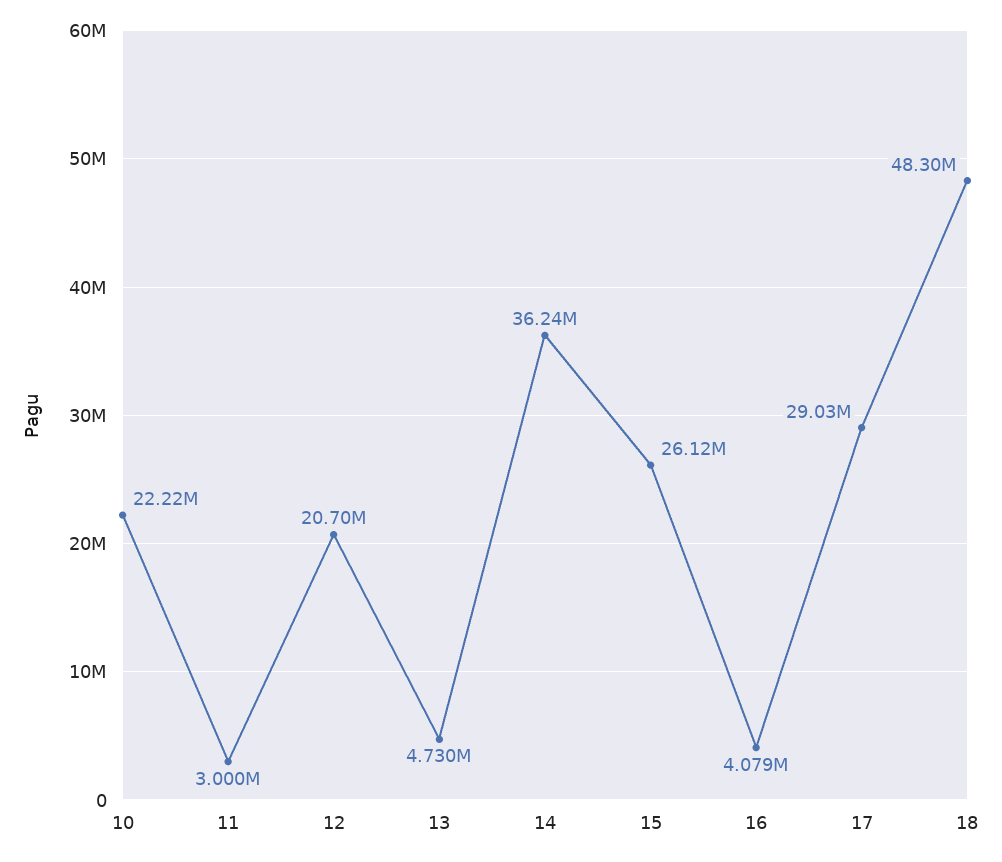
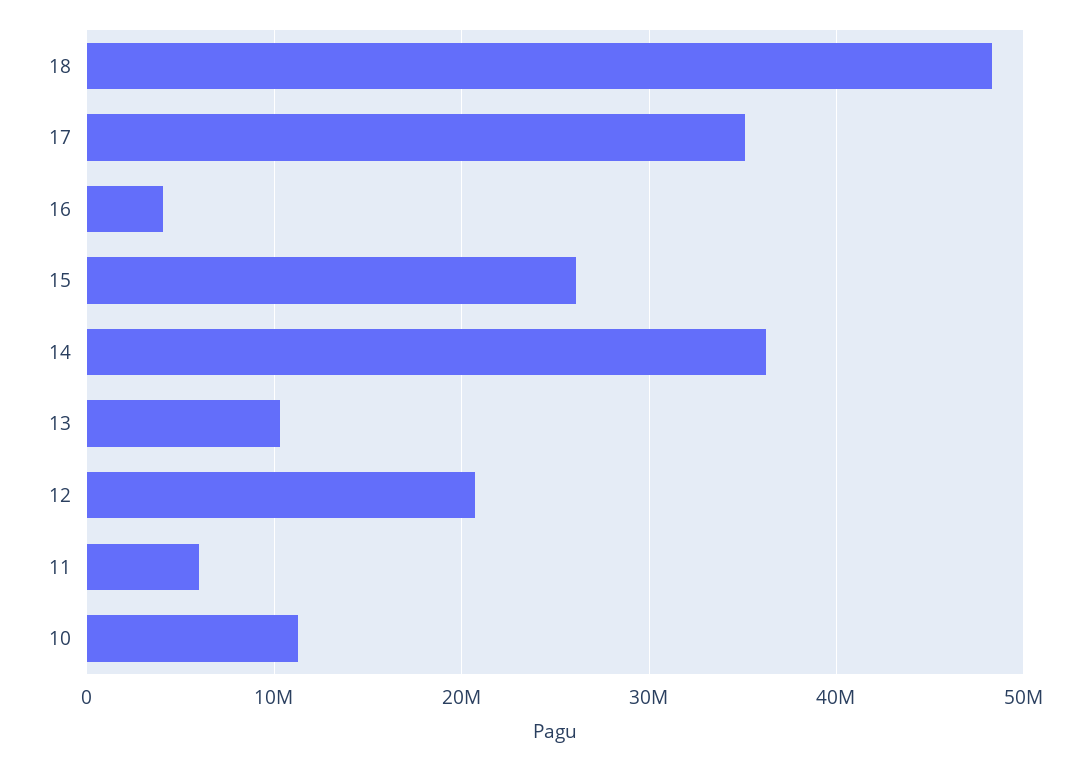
  {
-   "10": 22220000,
+   "10": 11000000,
-   "11": 3000000,
+   "11": 6000000,
    "12": 20700000,
-   "13": 4730000,
+   "13": 10000000,
    "14": 36240000,
    "15": 26120000,
    "16": 4079000,
-   "17": 29030000,
+   "17": 35000000,
    "18": 48300000
  }

